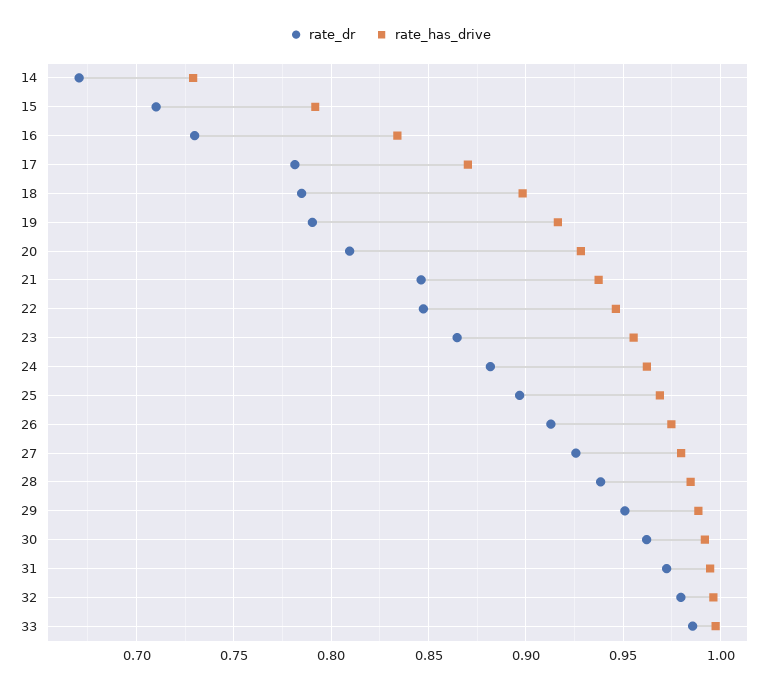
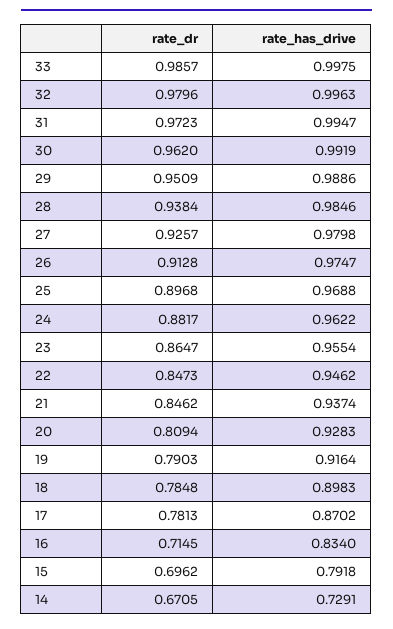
  {
    "rate_dr": {
      "14": 0.6705,
-     "15": 0.71,
+     "15": 0.6962,
-     "16": 0.73,
+     "16": 0.7145,
      "17": 0.7813,
      "18": 0.7848,
      "19": 0.7903,
      "20": 0.8094,
      "21": 0.8462,
      "22": 0.8473,
      "23": 0.8647,
      "24": 0.8817,
      "25": 0.8968,
      "26": 0.9128,
      "27": 0.9257,
      "28": 0.9384,
      "29": 0.9509,
      "30": 0.962,
      "31": 0.9723,
      "32": 0.9796,
      "33": 0.9857
    },
    "rate_has_drive": {
      "14": 0.7291,
      "15": 0.7918,
      "16": 0.834,
      "17": 0.8702,
      "18": 0.8983,
      "19": 0.9164,
      "20": 0.9283,
      "21": 0.9374,
      "22": 0.9462,
      "23": 0.9554,
      "24": 0.9622,
      "25": 0.9688,
      "26": 0.9747,
      "27": 0.9798,
      "28": 0.9846,
      "29": 0.9886,
      "30": 0.9919,
      "31": 0.9947,
      "32": 0.9963,
      "33": 0.9975
    }
  }

